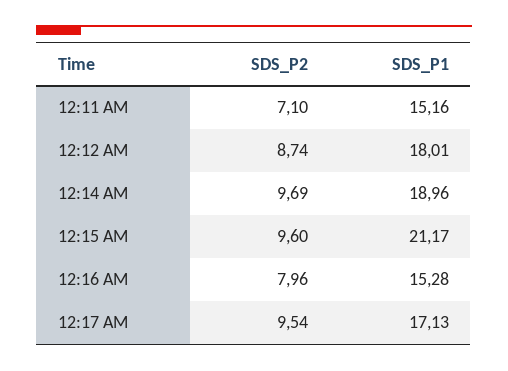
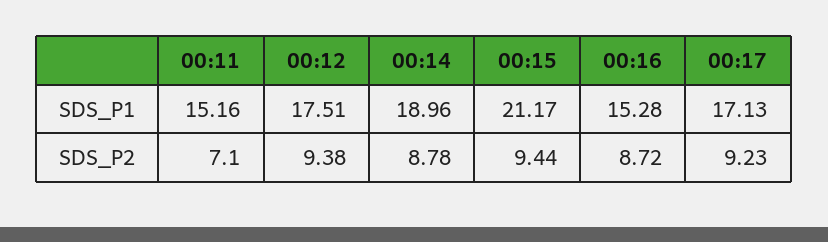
  {
    "SDS_P2": {
      "12:11 AM": 7.1,
-     "12:12 AM": 8.74,
+     "12:12 AM": 9.38,
-     "12:14 AM": 9.69,
+     "12:14 AM": 8.78,
-     "12:15 AM": 9.6,
+     "12:15 AM": 9.44,
-     "12:16 AM": 7.96,
+     "12:16 AM": 8.72,
-     "12:17 AM": 9.54
+     "12:17 AM": 9.23
    },
    "SDS_P1": {
      "12:11 AM": 15.16,
-     "12:12 AM": 18.01,
+     "12:12 AM": 17.51,
      "12:14 AM": 18.96,
      "12:15 AM": 21.17,
      "12:16 AM": 15.28,
      "12:17 AM": 17.13
    }
  }

